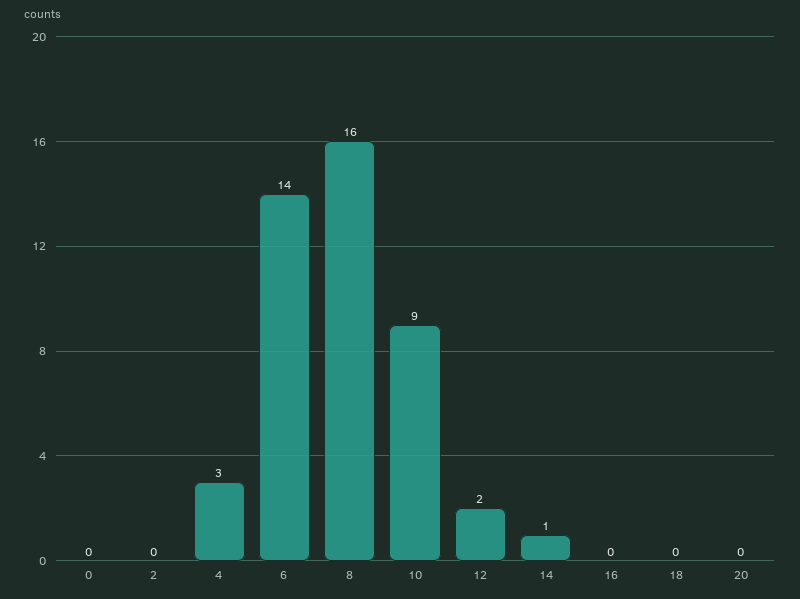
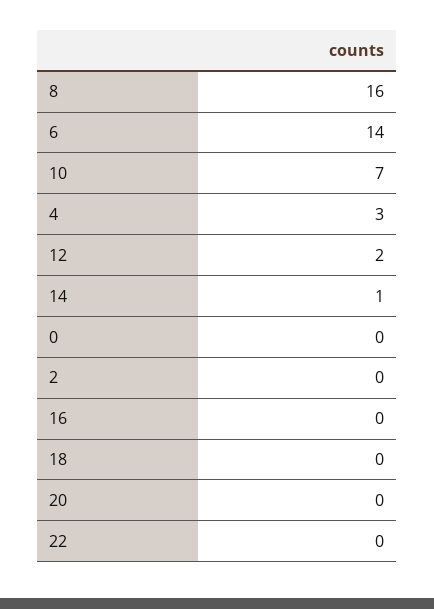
  {
    "0": 0,
    "2": 0,
    "4": 3,
    "6": 14,
    "8": 16,
-   "10": 9,
+   "10": 7,
    "12": 2,
    "14": 1,
    "16": 0,
    "18": 0,
-   "20": 0
+   "20": 0,
+   "22": 0
  }

